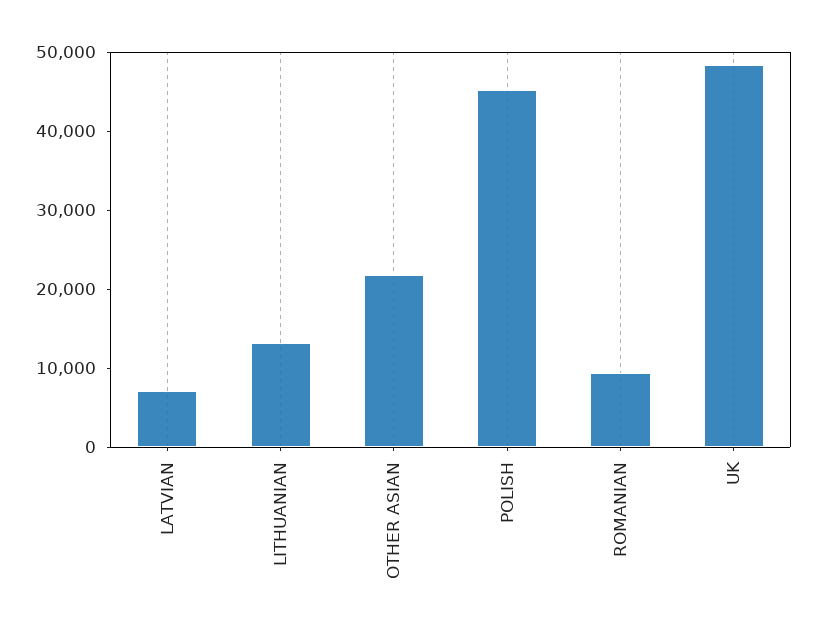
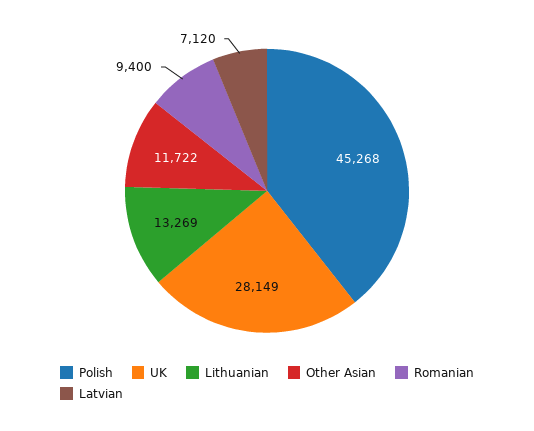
  {
    "LATVIAN": 7120,
    "LITHUANIAN": 13269,
-   "OTHER ASIAN": 22000,
+   "OTHER ASIAN": 11722,
    "POLISH": 45268,
    "ROMANIAN": 9400,
-   "UK": 48000
+   "UK": 28149
  }

